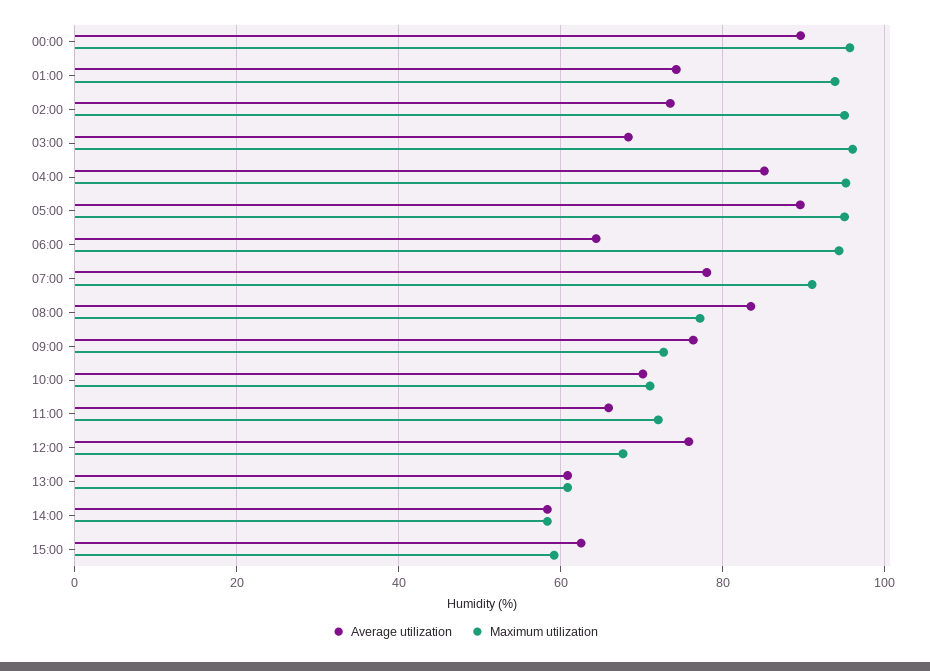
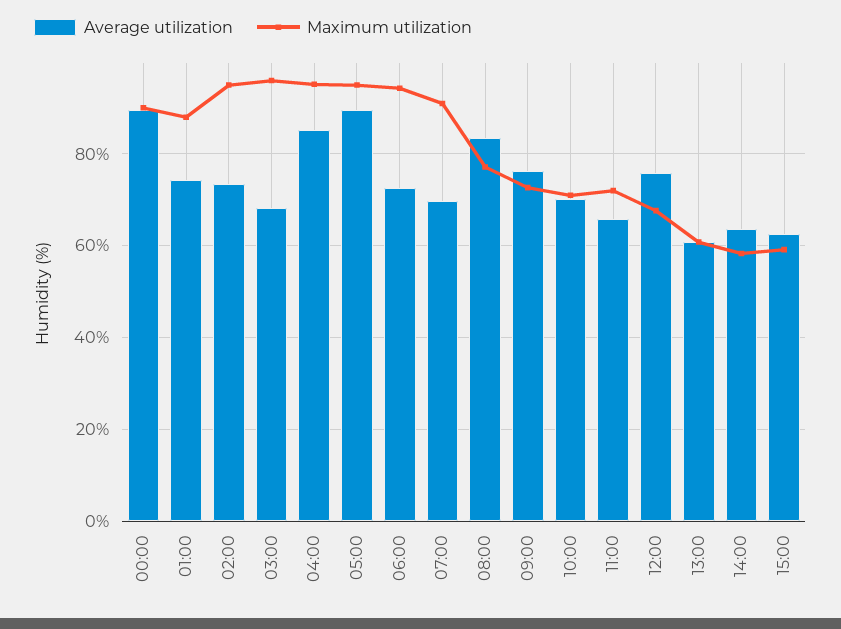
  {
    "Average utilization": {
      "00:00": 90,
      "01:00": 74,
      "02:00": 74,
      "03:00": 68,
      "04:00": 86,
      "05:00": 90,
-     "06:00": 64,
+     "06:00": 72,
-     "07:00": 78,
+     "07:00": 70,
      "08:00": 84,
      "09:00": 76,
      "10:00": 70,
      "11:00": 66,
      "12:00": 76,
      "13:00": 60,
-     "14:00": 58,
+     "14:00": 64,
      "15:00": 62
    },
    "Maximum utilization": {
-     "00:00": 96,
+     "00:00": 90,
-     "01:00": 94,
+     "01:00": 88,
      "02:00": 96,
      "03:00": 96,
      "04:00": 96,
      "05:00": 96,
      "06:00": 94,
      "07:00": 92,
      "08:00": 78,
      "09:00": 72,
      "10:00": 72,
      "11:00": 72,
      "12:00": 68,
      "13:00": 60,
      "14:00": 58,
      "15:00": 60
    }
  }

